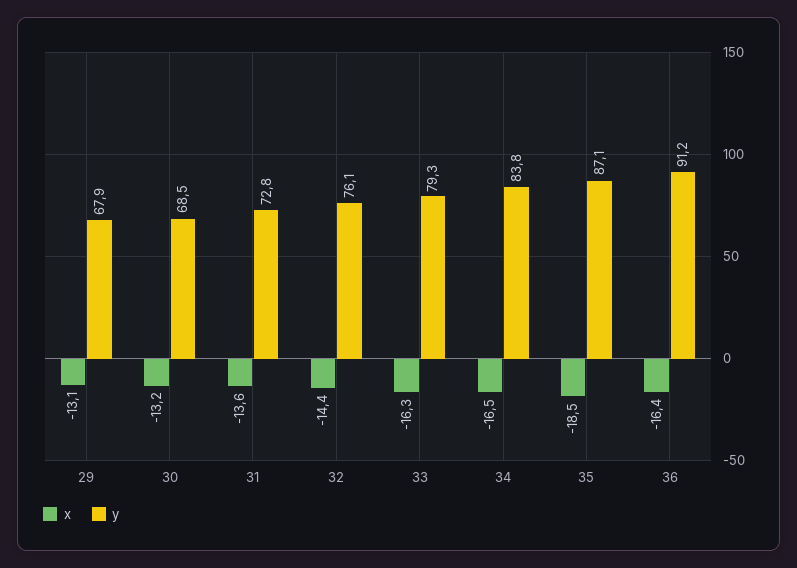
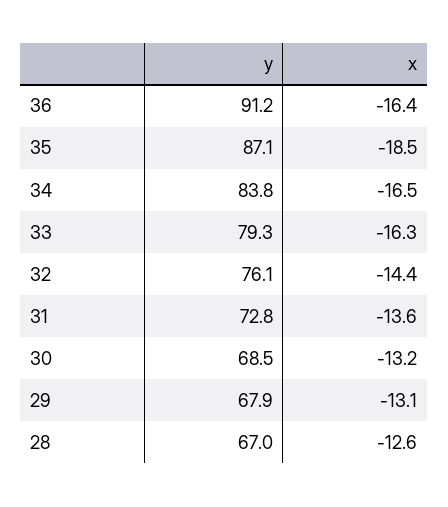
  {
    "x": {
      "29": -13.1,
      "30": -13.2,
      "31": -13.6,
      "32": -14.4,
      "33": -16.3,
      "34": -16.5,
      "35": -18.5,
-     "36": -16.4
+     "36": -16.4,
+     "28": -12.6
    },
    "y": {
      "29": 67.9,
      "30": 68.5,
      "31": 72.8,
      "32": 76.1,
      "33": 79.3,
      "34": 83.8,
      "35": 87.1,
-     "36": 91.2
+     "36": 91.2,
+     "28": 67
    }
  }

